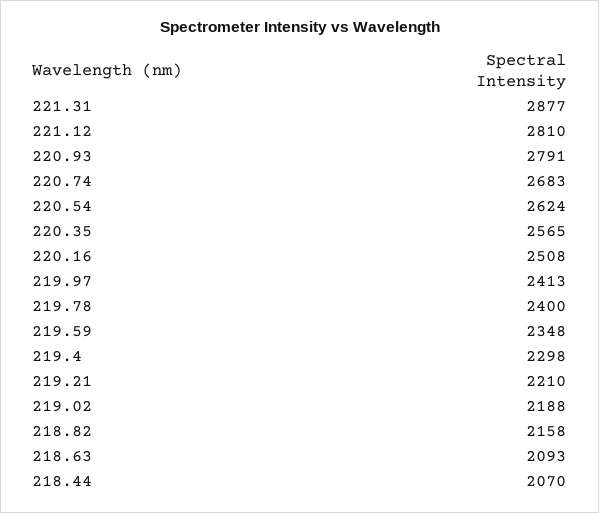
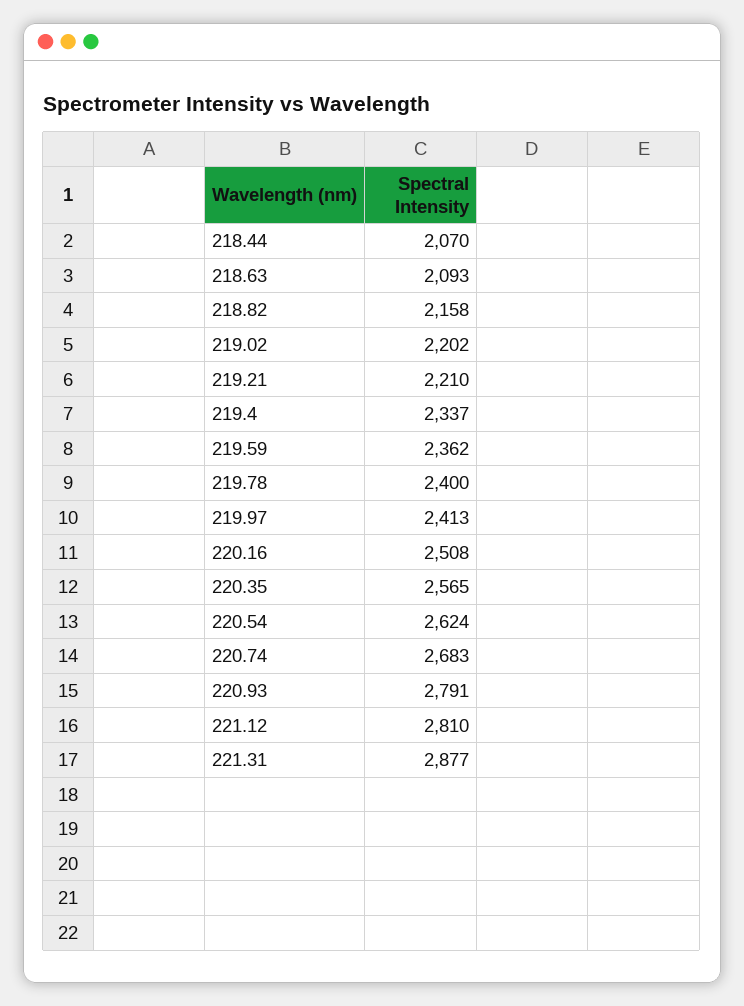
  {
    "221.31": 2877,
    "221.12": 2810,
    "220.93": 2791,
    "220.74": 2683,
    "220.54": 2624,
    "220.35": 2565,
    "220.16": 2508,
    "219.97": 2413,
    "219.78": 2400,
-   "219.59": 2348,
+   "219.59": 2362,
-   "219.4": 2298,
+   "219.4": 2337,
    "219.21": 2210,
-   "219.02": 2188,
+   "219.02": 2202,
    "218.82": 2158,
    "218.63": 2093,
    "218.44": 2070
  }

